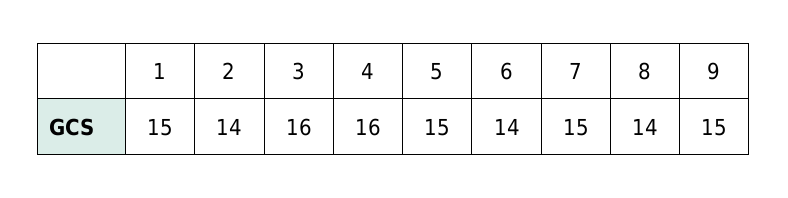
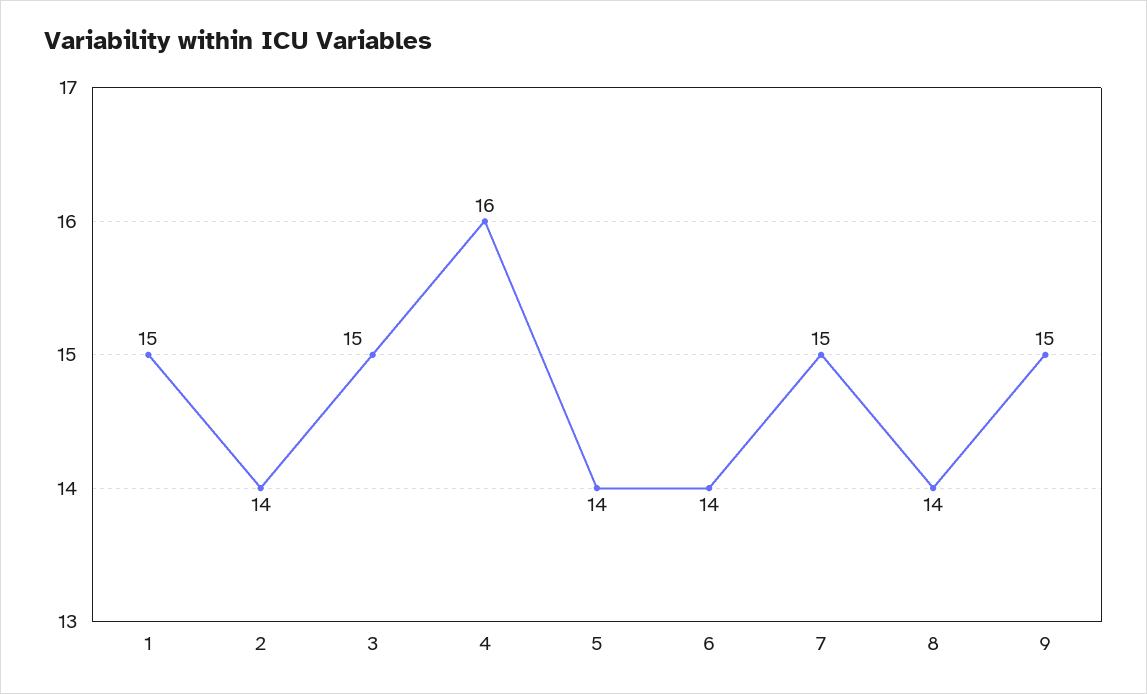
  {
    "1": 15,
    "2": 14,
-   "3": 16,
+   "3": 15,
    "4": 16,
-   "5": 15,
+   "5": 14,
    "6": 14,
    "7": 15,
    "8": 14,
    "9": 15
  }

